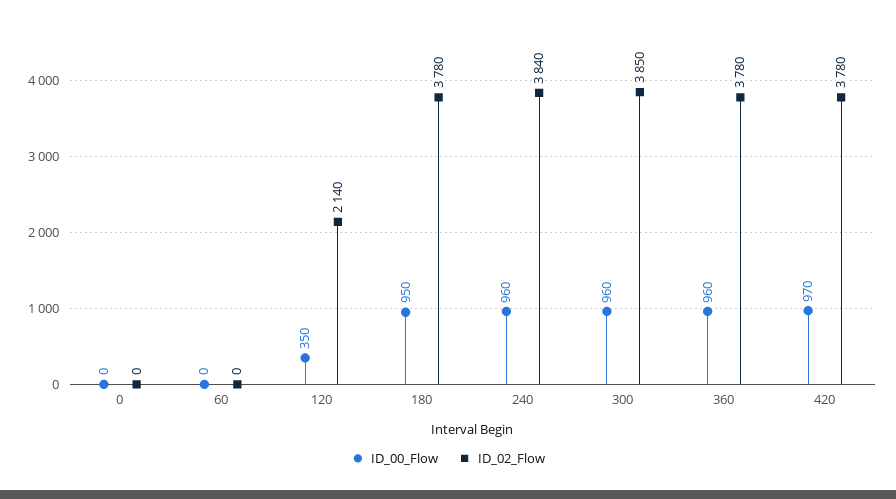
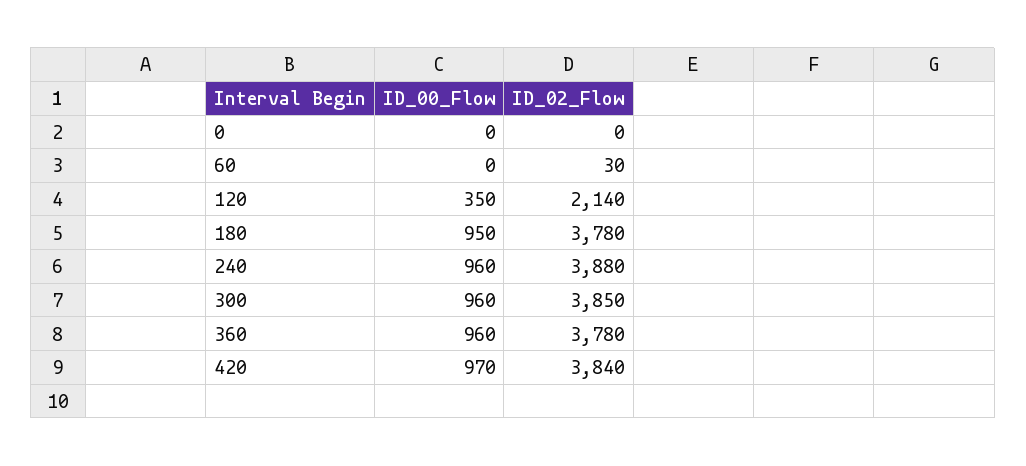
  {
    "ID_00_Flow": {
      "0": 0,
      "60": 0,
      "120": 350,
      "180": 950,
      "240": 960,
      "300": 960,
      "360": 960,
      "420": 970
    },
    "ID_02_Flow": {
      "0": 0,
-     "60": 0,
+     "60": 30,
      "120": 2140,
      "180": 3780,
-     "240": 3840,
+     "240": 3880,
      "300": 3850,
      "360": 3780,
-     "420": 3780
+     "420": 3840
    }
  }

